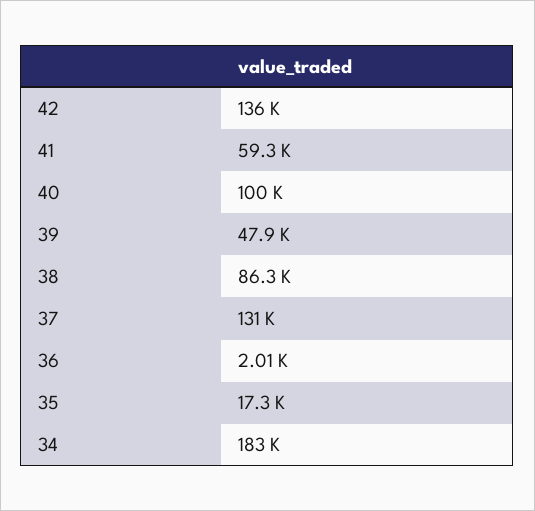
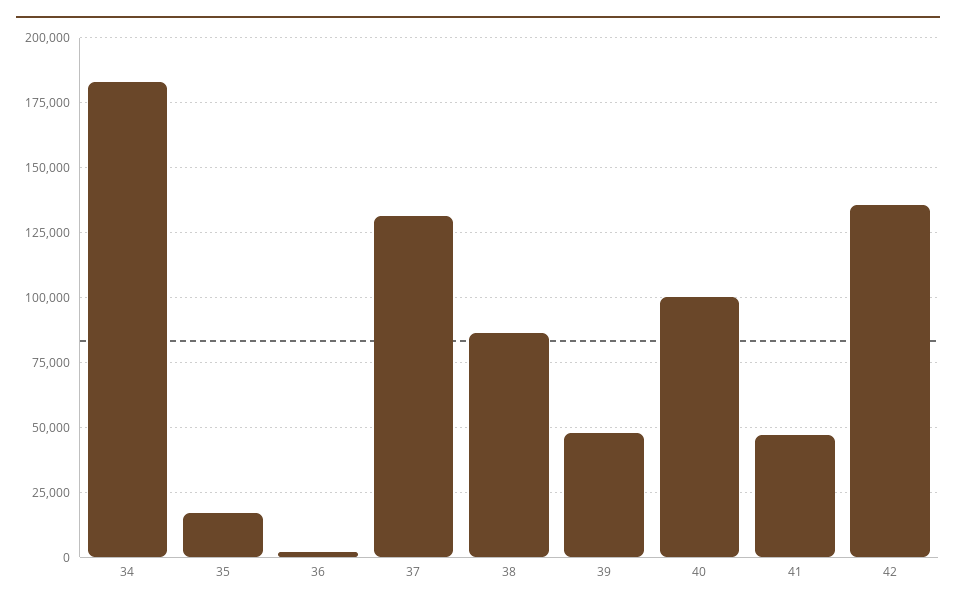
  {
    "42": 136000,
-   "41": 59300,
+   "41": 47500,
    "40": 100000,
    "39": 47900,
    "38": 86300,
    "37": 131000,
    "36": 2010,
    "35": 17300,
    "34": 183000
  }

